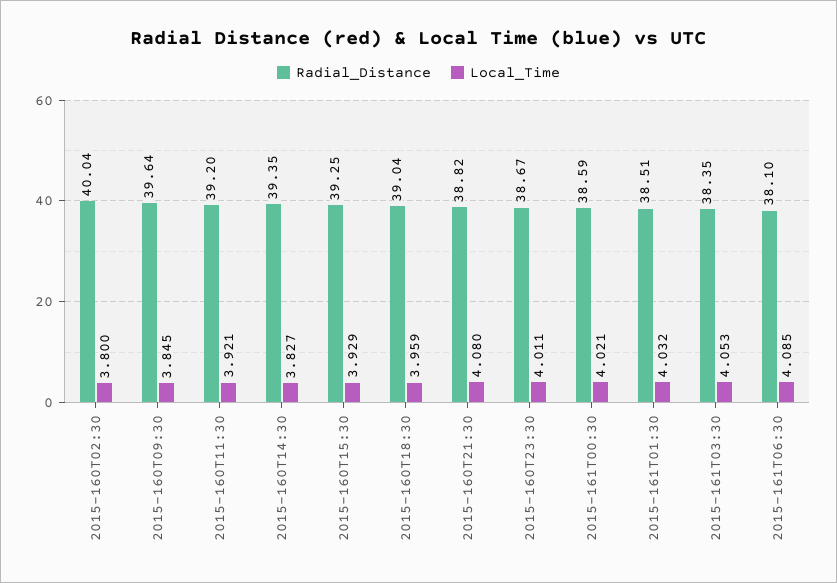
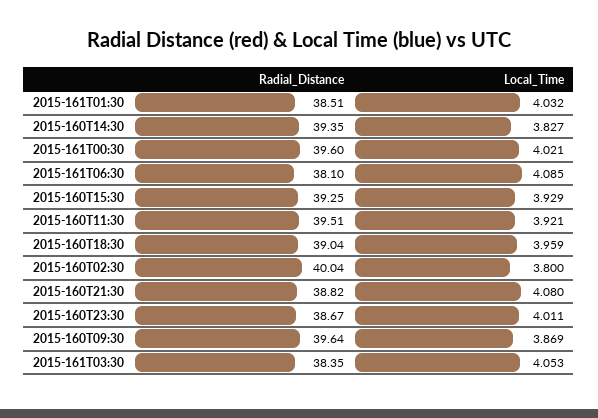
  {
    "Radial_Distance": {
      "2015-160T02:30": 40.04,
      "2015-160T09:30": 39.64,
-     "2015-160T11:30": 39.2,
+     "2015-160T11:30": 39.51,
      "2015-160T14:30": 39.35,
      "2015-160T15:30": 39.25,
      "2015-160T18:30": 39.04,
      "2015-160T21:30": 38.82,
      "2015-160T23:30": 38.67,
-     "2015-161T00:30": 38.59,
+     "2015-161T00:30": 39.6,
      "2015-161T01:30": 38.51,
      "2015-161T03:30": 38.35,
      "2015-161T06:30": 38.1
    },
    "Local_Time": {
      "2015-160T02:30": 3.8,
-     "2015-160T09:30": 3.845,
+     "2015-160T09:30": 3.869,
      "2015-160T11:30": 3.921,
      "2015-160T14:30": 3.827,
      "2015-160T15:30": 3.929,
      "2015-160T18:30": 3.959,
      "2015-160T21:30": 4.08,
      "2015-160T23:30": 4.011,
      "2015-161T00:30": 4.021,
      "2015-161T01:30": 4.032,
      "2015-161T03:30": 4.053,
      "2015-161T06:30": 4.085
    }
  }

